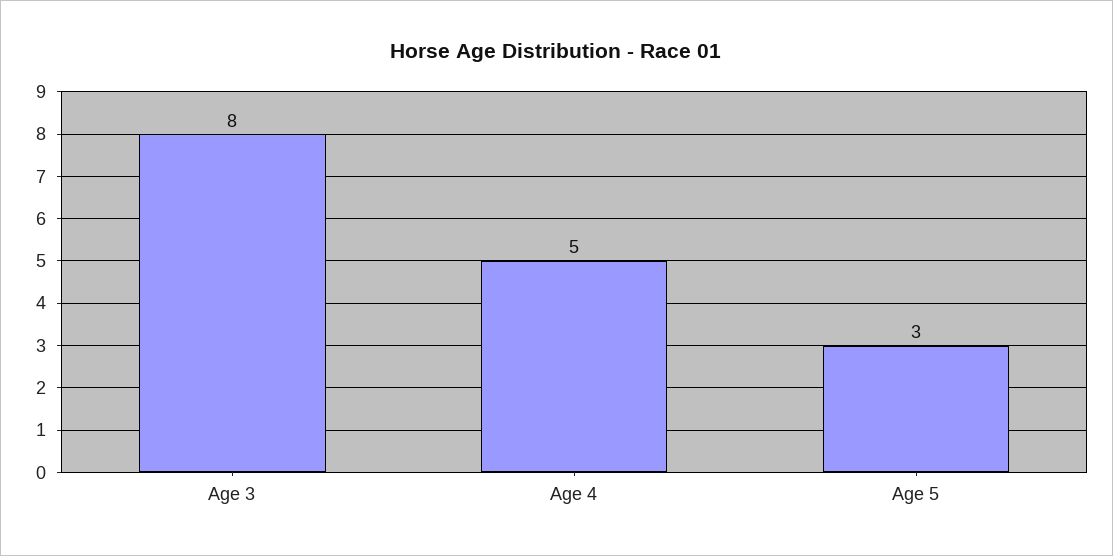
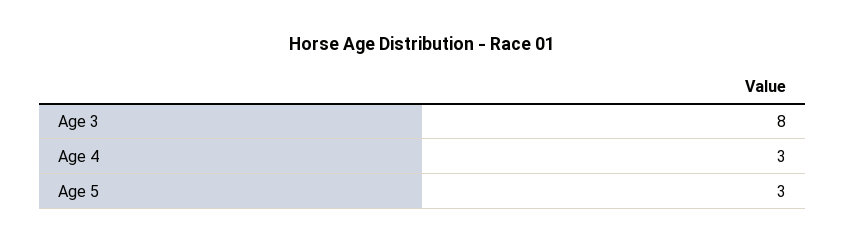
  {
    "Age 3": 8,
-   "Age 4": 5,
+   "Age 4": 3,
    "Age 5": 3
  }

